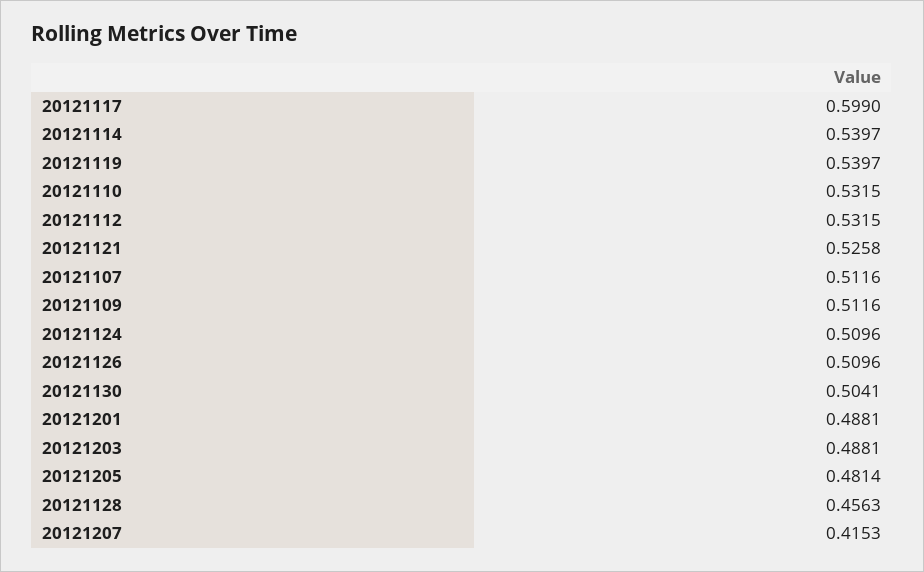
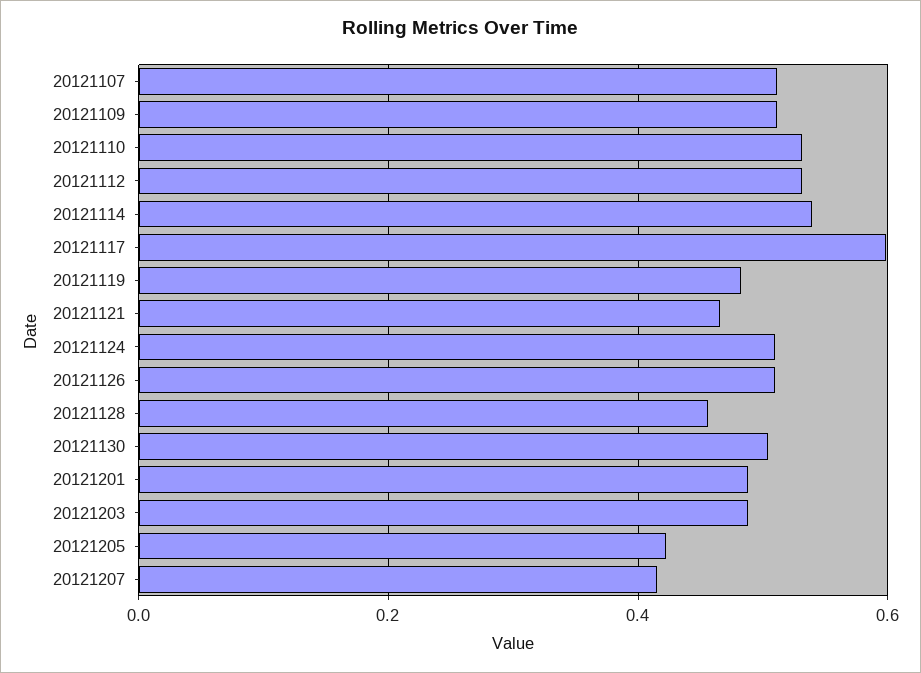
  {
    "20121117": 0.599,
    "20121114": 0.5397,
-   "20121119": 0.5397,
+   "20121119": 0.48,
    "20121110": 0.5315,
    "20121112": 0.5315,
-   "20121121": 0.5258,
+   "20121121": 0.46,
    "20121107": 0.5116,
    "20121109": 0.5116,
    "20121124": 0.5096,
    "20121126": 0.5096,
    "20121130": 0.5041,
    "20121201": 0.4881,
    "20121203": 0.4881,
-   "20121205": 0.4814,
+   "20121205": 0.42,
    "20121128": 0.4563,
    "20121207": 0.4153
  }

